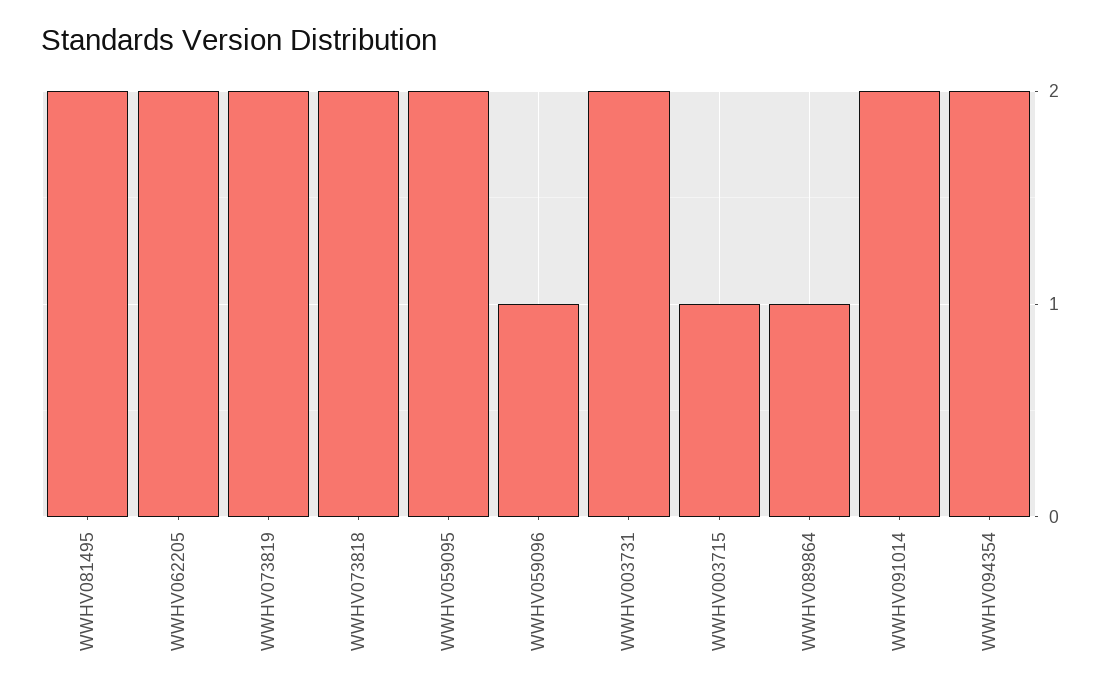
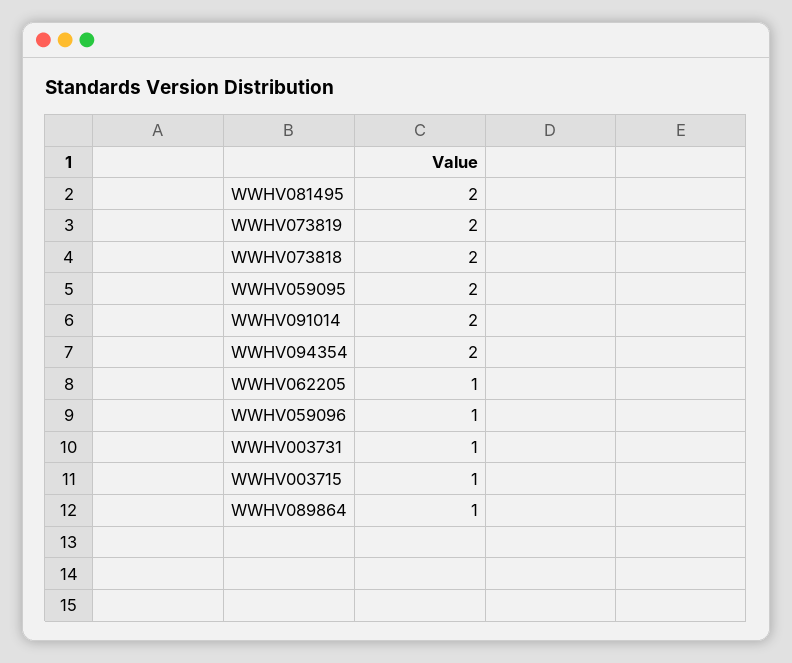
  {
    "WWHV081495": 2,
-   "WWHV062205": 2,
+   "WWHV062205": 1,
    "WWHV073819": 2,
    "WWHV073818": 2,
    "WWHV059095": 2,
    "WWHV059096": 1,
-   "WWHV003731": 2,
+   "WWHV003731": 1,
    "WWHV003715": 1,
    "WWHV089864": 1,
    "WWHV091014": 2,
    "WWHV094354": 2
  }

